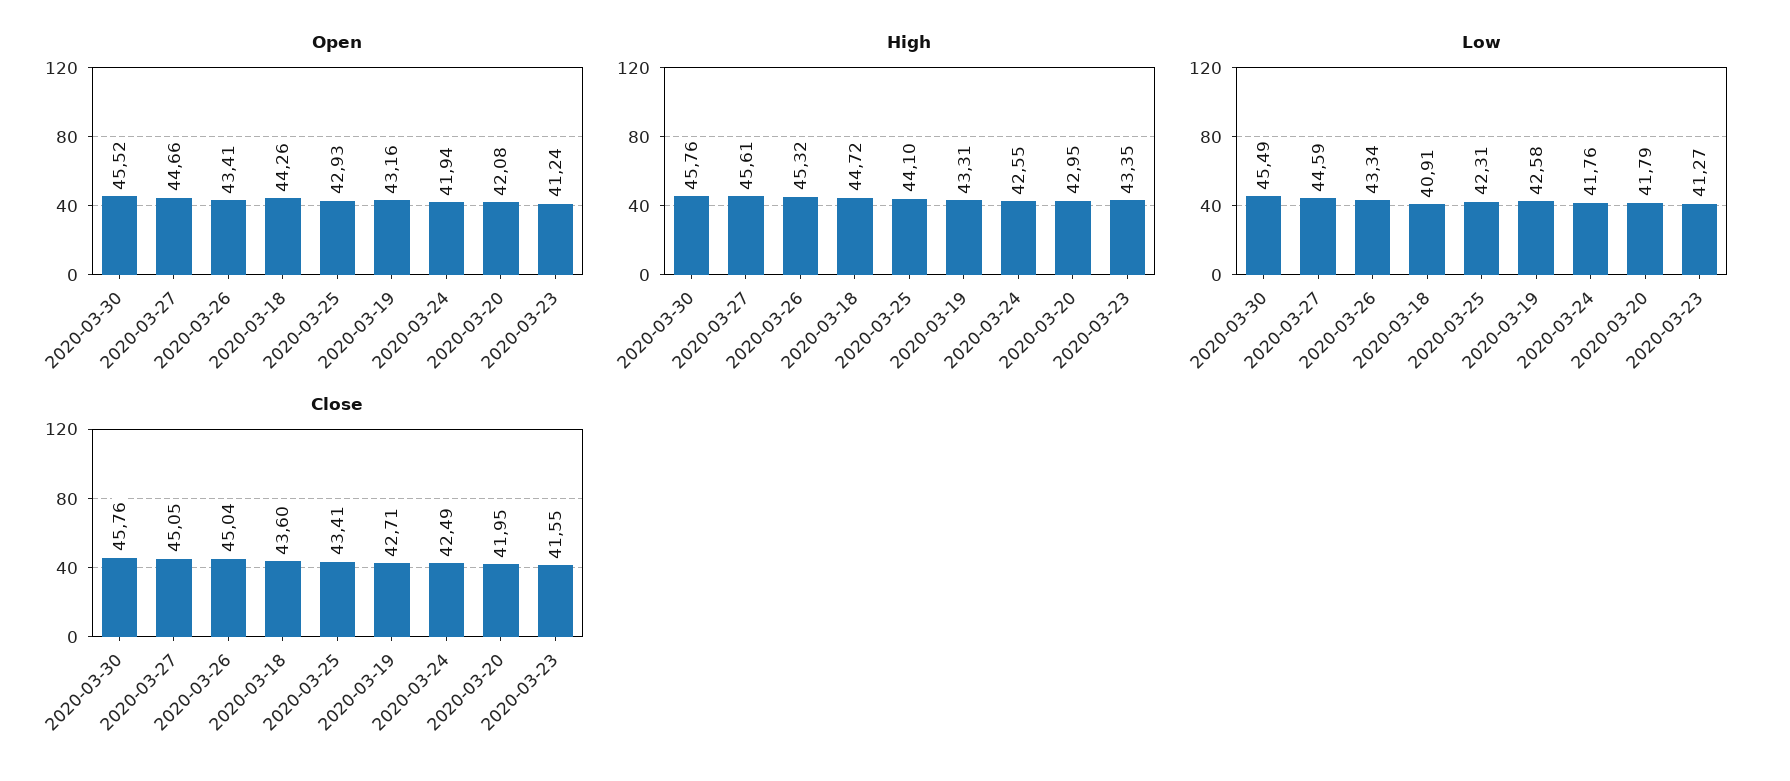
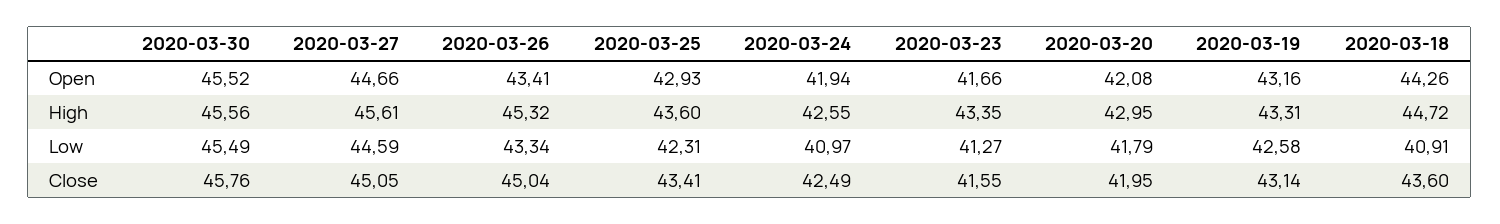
  {
    "Open": {
      "2020-03-30": 45.52,
      "2020-03-27": 44.66,
      "2020-03-26": 43.41,
      "2020-03-18": 44.26,
      "2020-03-25": 42.93,
      "2020-03-19": 43.16,
      "2020-03-24": 41.94,
      "2020-03-20": 42.08,
-     "2020-03-23": 41.24
+     "2020-03-23": 41.66
    },
    "High": {
-     "2020-03-30": 45.76,
+     "2020-03-30": 45.56,
      "2020-03-27": 45.61,
      "2020-03-26": 45.32,
      "2020-03-18": 44.72,
-     "2020-03-25": 44.1,
+     "2020-03-25": 43.6,
      "2020-03-19": 43.31,
      "2020-03-24": 42.55,
      "2020-03-20": 42.95,
      "2020-03-23": 43.35
    },
    "Low": {
      "2020-03-30": 45.49,
      "2020-03-27": 44.59,
      "2020-03-26": 43.34,
      "2020-03-18": 40.91,
      "2020-03-25": 42.31,
      "2020-03-19": 42.58,
-     "2020-03-24": 41.76,
+     "2020-03-24": 40.97,
      "2020-03-20": 41.79,
      "2020-03-23": 41.27
    },
    "Close": {
      "2020-03-30": 45.76,
      "2020-03-27": 45.05,
      "2020-03-26": 45.04,
      "2020-03-18": 43.6,
      "2020-03-25": 43.41,
-     "2020-03-19": 42.71,
+     "2020-03-19": 43.14,
      "2020-03-24": 42.49,
      "2020-03-20": 41.95,
      "2020-03-23": 41.55
    }
  }

